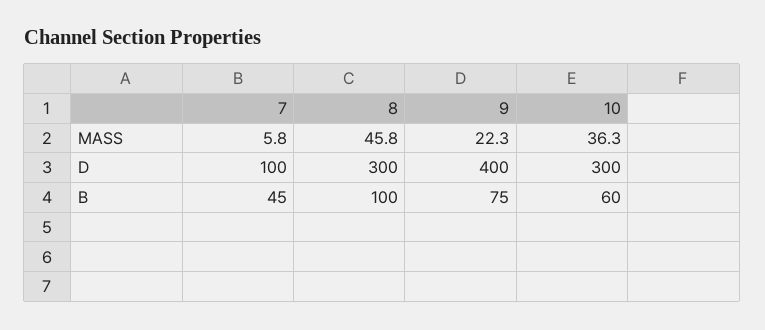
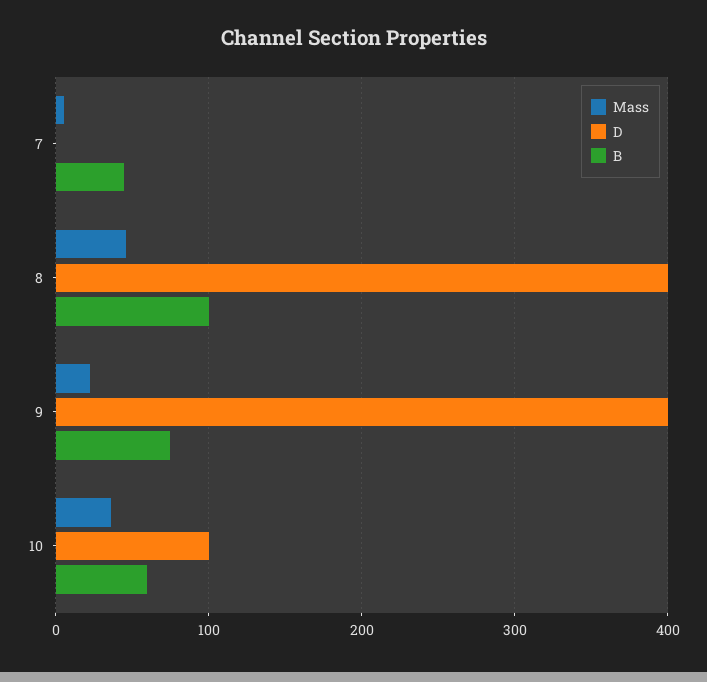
  {
    "MASS": {
      "7": 5.8,
      "8": 45.8,
      "9": 22.3,
      "10": 36.3
    },
    "D": {
-     "7": 100,
+     "7": 0,
-     "8": 300,
+     "8": 400,
      "9": 400,
-     "10": 300
+     "10": 100
    },
    "B": {
      "7": 45,
      "8": 100,
      "9": 75,
      "10": 60
    }
  }

